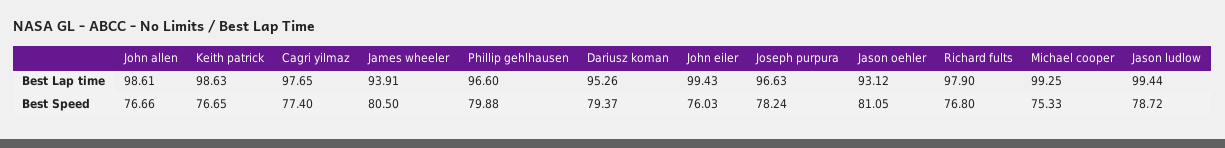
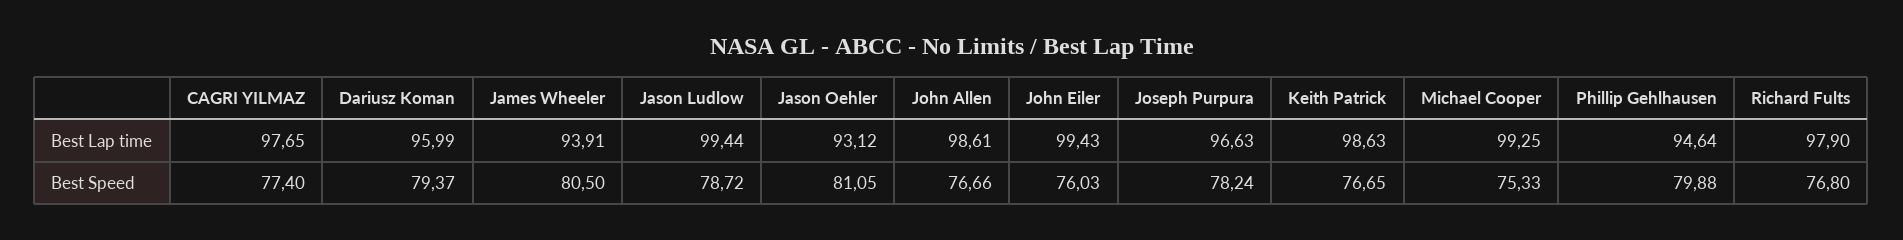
  {
    "John allen": {
      "Best Lap time": 98.61,
      "Best Speed": 76.66
    },
    "Keith patrick": {
      "Best Lap time": 98.63,
      "Best Speed": 76.65
    },
    "Cagri yilmaz": {
      "Best Lap time": 97.65,
      "Best Speed": 77.4
    },
    "James wheeler": {
      "Best Lap time": 93.91,
      "Best Speed": 80.5
    },
    "Phillip gehlhausen": {
-     "Best Lap time": 96.6,
+     "Best Lap time": 94.64,
      "Best Speed": 79.88
    },
    "Dariusz koman": {
-     "Best Lap time": 95.26,
+     "Best Lap time": 95.99,
      "Best Speed": 79.37
    },
    "John eiler": {
      "Best Lap time": 99.43,
      "Best Speed": 76.03
    },
    "Joseph purpura": {
      "Best Lap time": 96.63,
      "Best Speed": 78.24
    },
    "Jason oehler": {
      "Best Lap time": 93.12,
      "Best Speed": 81.05
    },
    "Richard fults": {
      "Best Lap time": 97.9,
      "Best Speed": 76.8
    },
    "Michael cooper": {
      "Best Lap time": 99.25,
      "Best Speed": 75.33
    },
    "Jason ludlow": {
      "Best Lap time": 99.44,
      "Best Speed": 78.72
    }
  }

